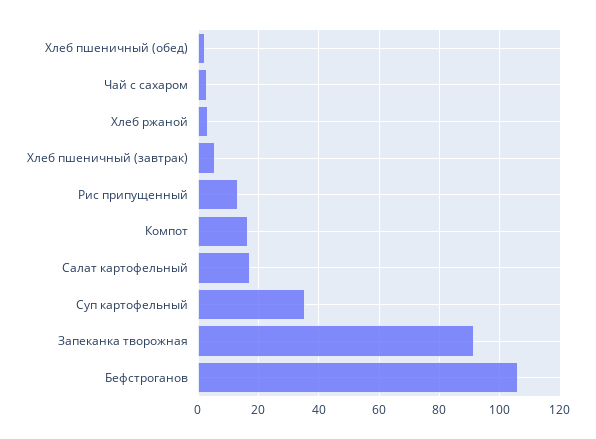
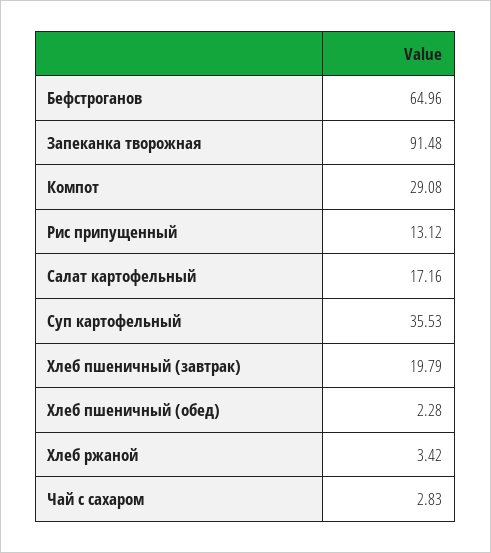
  {
    "Хлеб пшеничный (обед)": 2.28,
    "Чай с сахаром": 2.83,
    "Хлеб ржаной": 3.42,
-   "Хлеб пшеничный (завтрак)": 6,
+   "Хлеб пшеничный (завтрак)": 19.79,
    "Рис припущенный": 13.12,
-   "Компот": 16,
+   "Компот": 29.08,
    "Салат картофельный": 17.16,
    "Суп картофельный": 35.53,
    "Запеканка творожная": 91.48,
-   "Бефстроганов": 106
+   "Бефстроганов": 64.96
  }

